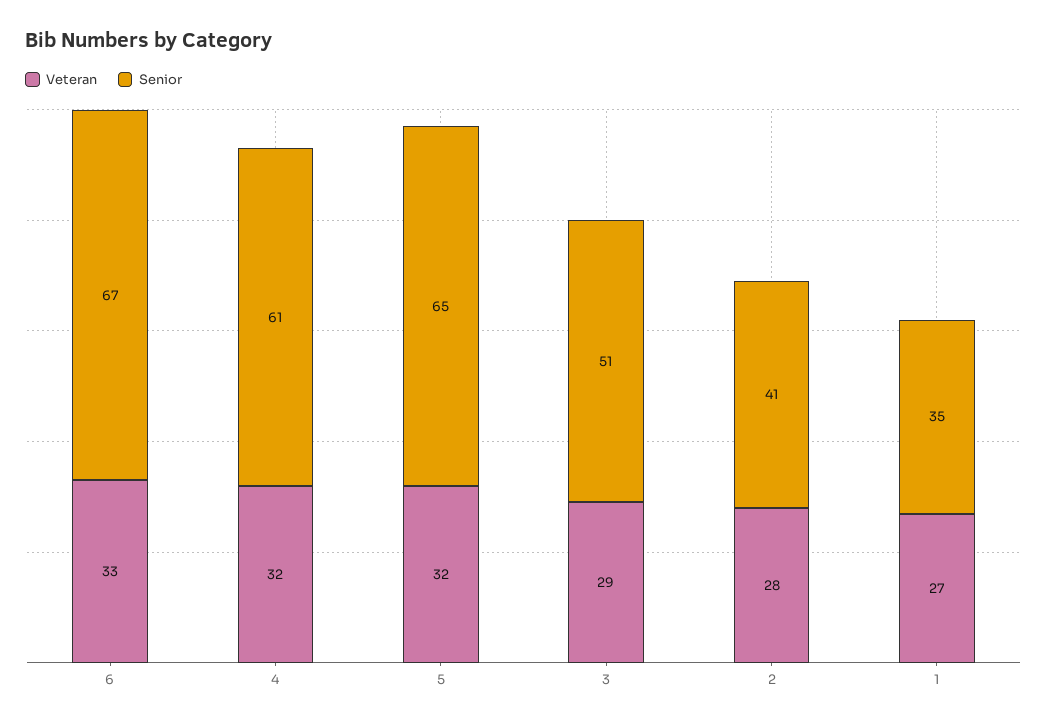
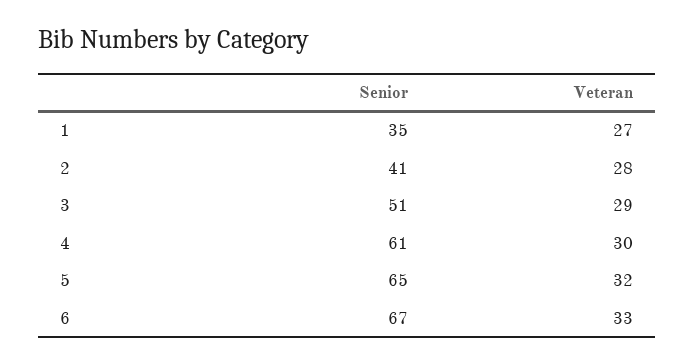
  {
    "Veteran": {
      "6": 33,
-     "4": 32,
+     "4": 30,
      "5": 32,
      "3": 29,
      "2": 28,
      "1": 27
    },
    "Senior": {
      "6": 67,
      "4": 61,
      "5": 65,
      "3": 51,
      "2": 41,
      "1": 35
    }
  }

